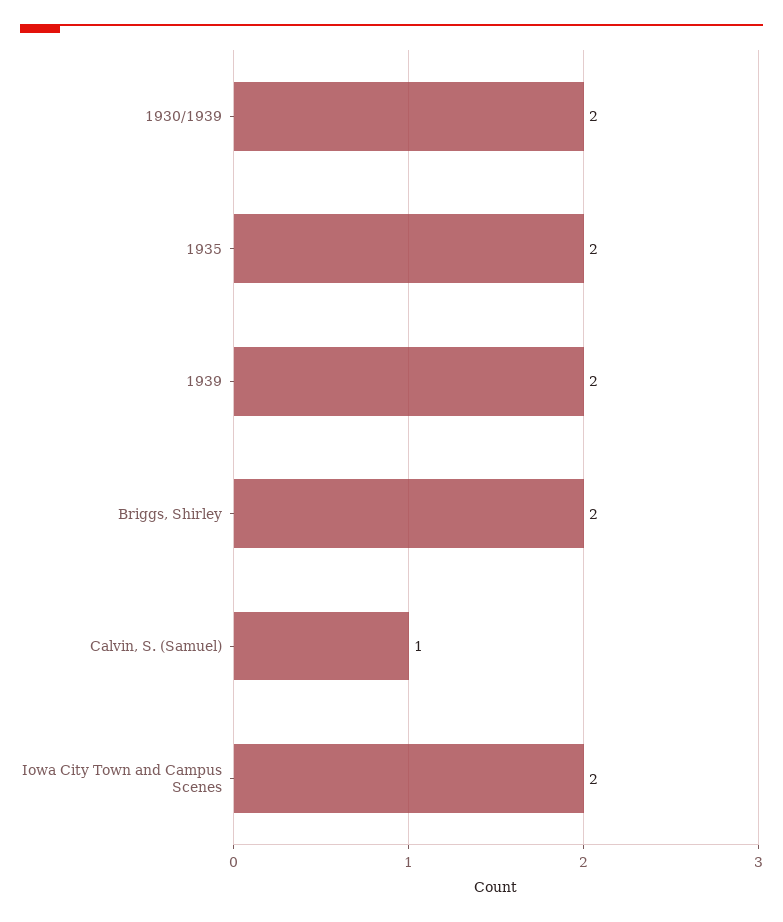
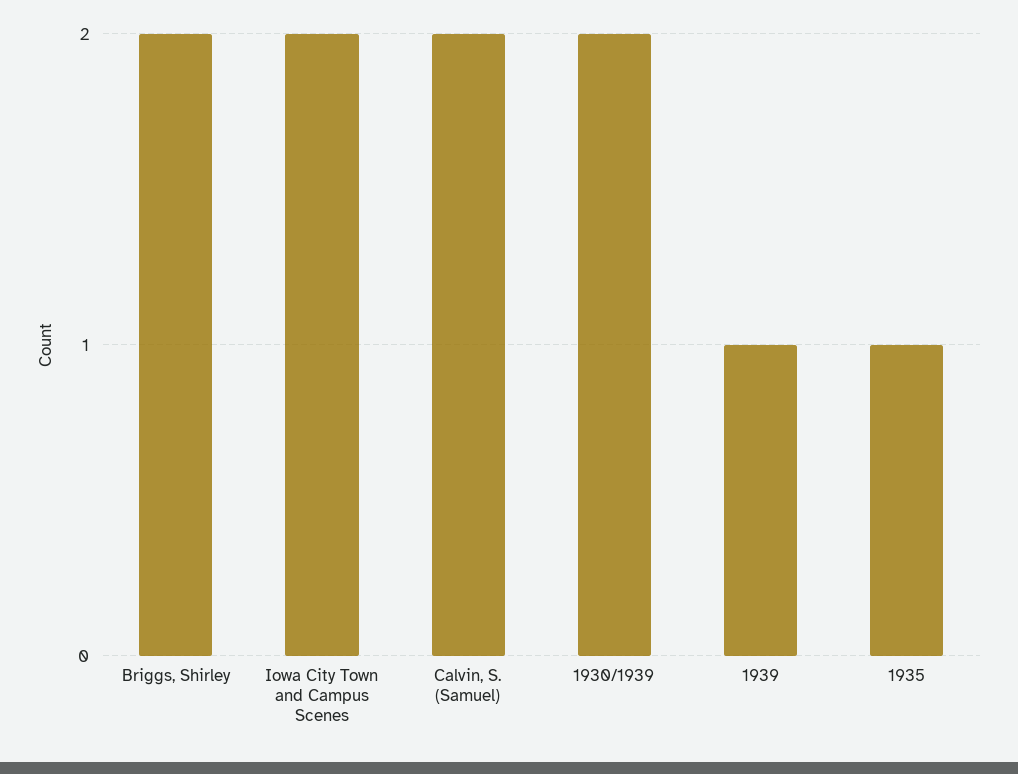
  {
    "1930/1939": 2,
-   "1935": 2,
+   "1935": 1,
-   "1939": 2,
+   "1939": 1,
    "Briggs, Shirley": 2,
-   "Calvin, S. (Samuel)": 1,
+   "Calvin, S. (Samuel)": 2,
    "Iowa City Town and Campus Scenes": 2
  }

